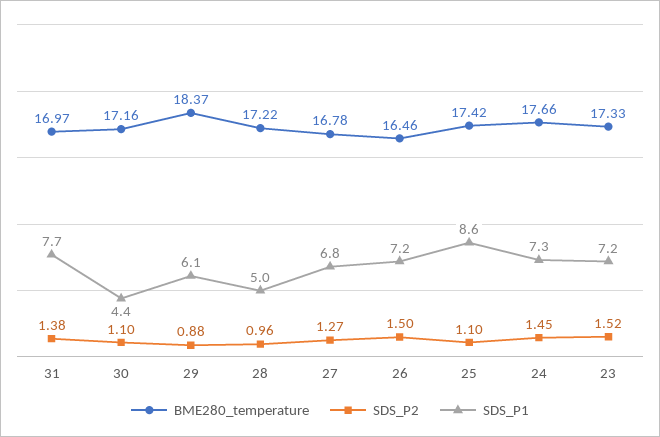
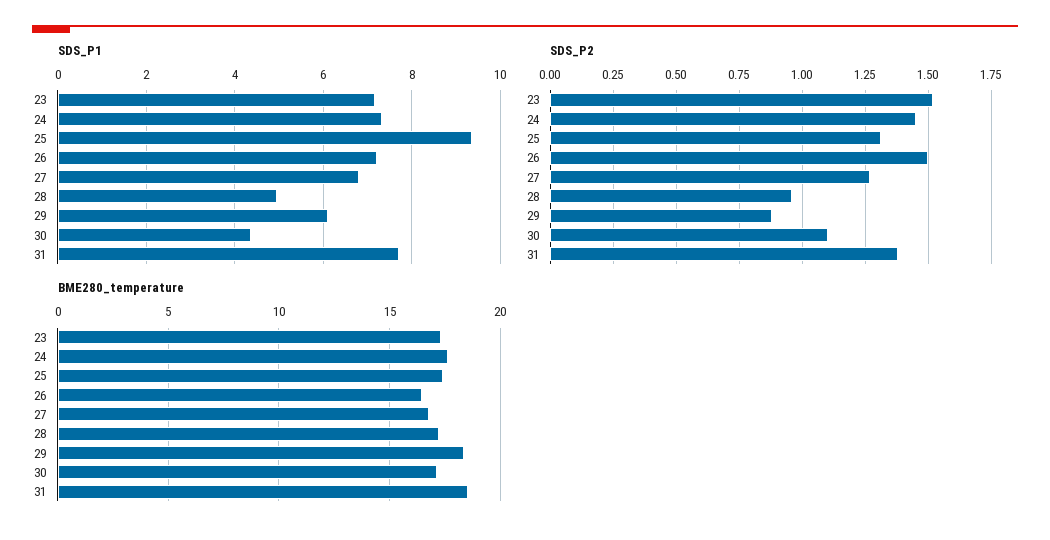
  {
    "BME280_temperature": {
-     "31": 16.97,
+     "31": 18.5,
      "30": 17.16,
      "29": 18.37,
      "28": 17.22,
      "27": 16.78,
      "26": 16.46,
      "25": 17.42,
      "24": 17.66,
      "23": 17.33
    },
    "SDS_P2": {
      "31": 1.38,
      "30": 1.1,
      "29": 0.88,
      "28": 0.96,
      "27": 1.27,
      "26": 1.5,
-     "25": 1.1,
+     "25": 1.3,
      "24": 1.45,
      "23": 1.52
    },
    "SDS_P1": {
      "31": 7.7,
      "30": 4.4,
      "29": 6.1,
      "28": 5,
      "27": 6.8,
      "26": 7.2,
-     "25": 8.6,
+     "25": 9.4,
      "24": 7.3,
      "23": 7.2
    }
  }

